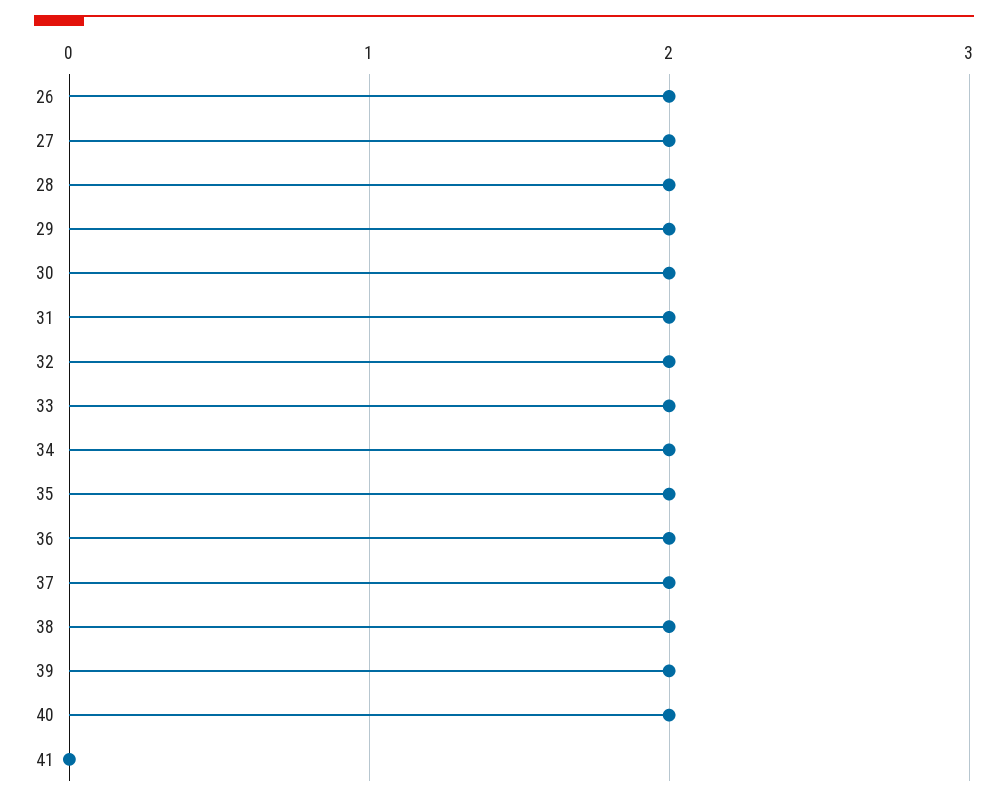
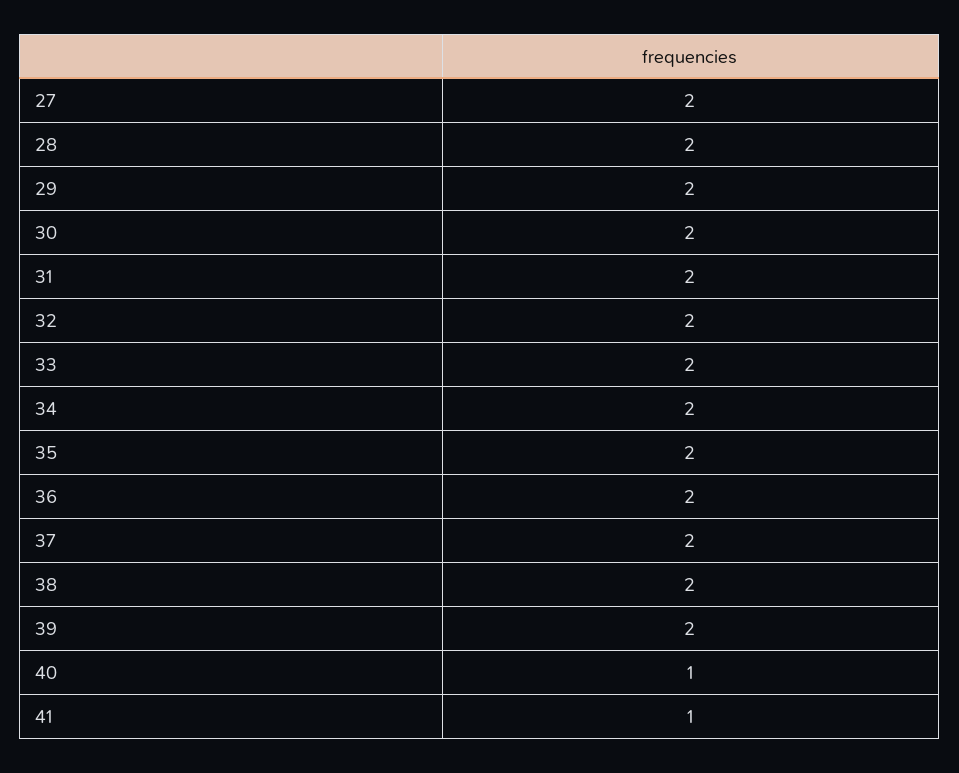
  {
-   "26": 2,
    "27": 2,
    "28": 2,
    "29": 2,
    "30": 2,
    "31": 2,
    "32": 2,
    "33": 2,
    "34": 2,
    "35": 2,
    "36": 2,
    "37": 2,
    "38": 2,
    "39": 2,
-   "40": 2,
+   "40": 1,
-   "41": 0
+   "41": 1
  }

